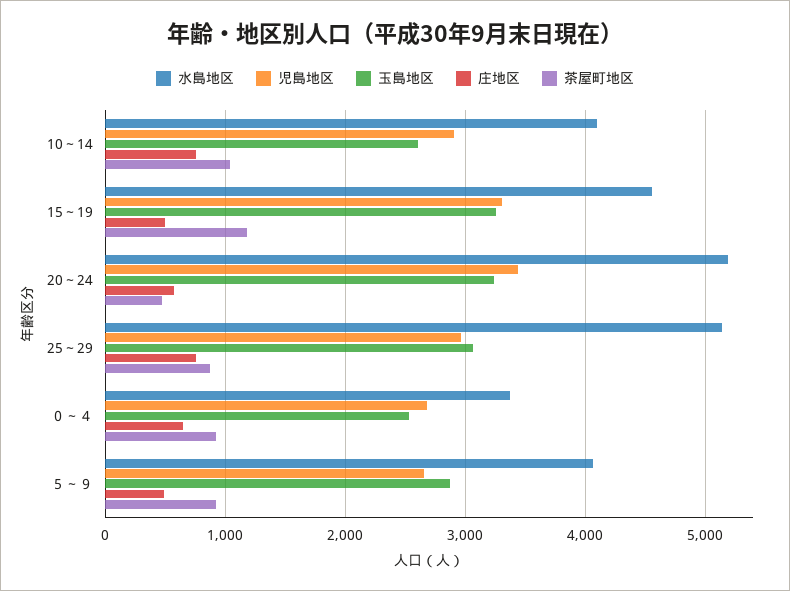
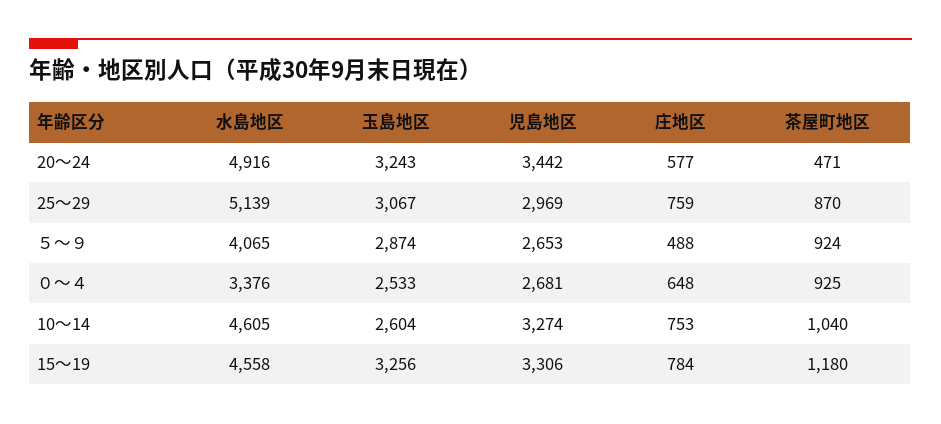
  {
    "水島地区": {
-     "10～14": 4100,
+     "10～14": 4605,
      "15～19": 4558,
-     "20～24": 5200,
+     "20～24": 4916,
      "25～29": 5139,
      "０～４": 3376,
      "５～９": 4065
    },
    "児島地区": {
-     "10～14": 2900,
+     "10～14": 3274,
      "15～19": 3306,
      "20～24": 3442,
      "25～29": 2969,
      "０～４": 2681,
      "５～９": 2653
    },
    "玉島地区": {
      "10～14": 2604,
      "15～19": 3256,
      "20～24": 3243,
      "25～29": 3067,
      "０～４": 2533,
      "５～９": 2874
    },
    "庄地区": {
      "10～14": 753,
-     "15～19": 500,
+     "15～19": 784,
      "20～24": 577,
      "25～29": 759,
      "０～４": 648,
      "５～９": 488
    },
    "茶屋町地区": {
      "10～14": 1040,
      "15～19": 1180,
      "20～24": 471,
      "25～29": 870,
      "０～４": 925,
      "５～９": 924
    }
  }

